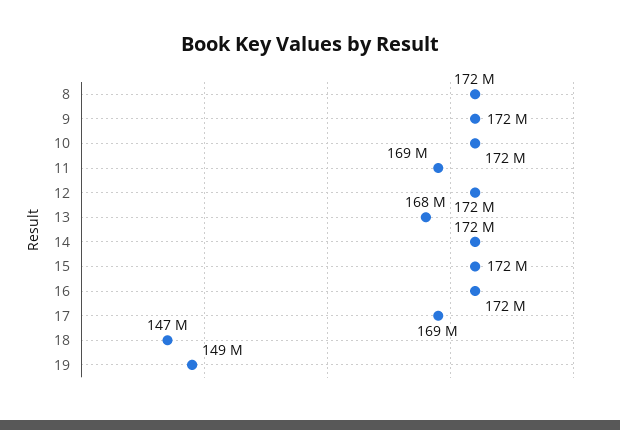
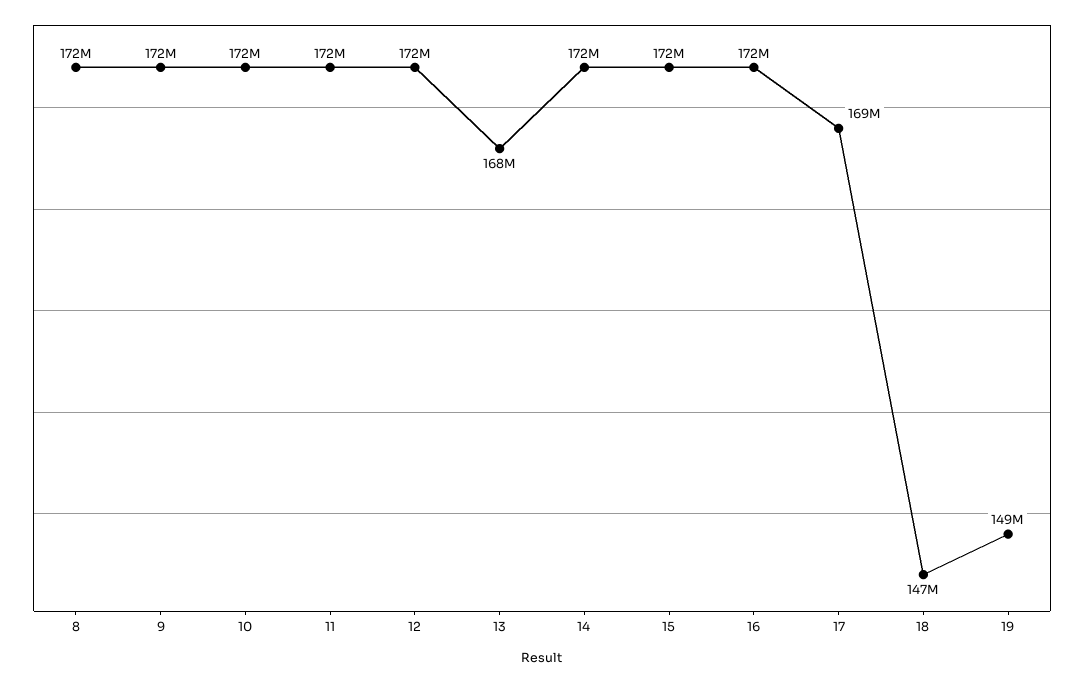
  {
    "8": 172000000,
    "9": 172000000,
    "10": 172000000,
-   "11": 169000000,
+   "11": 172000000,
    "12": 172000000,
    "13": 168000000,
    "14": 172000000,
    "15": 172000000,
    "16": 172000000,
    "17": 169000000,
    "18": 147000000,
    "19": 149000000
  }

